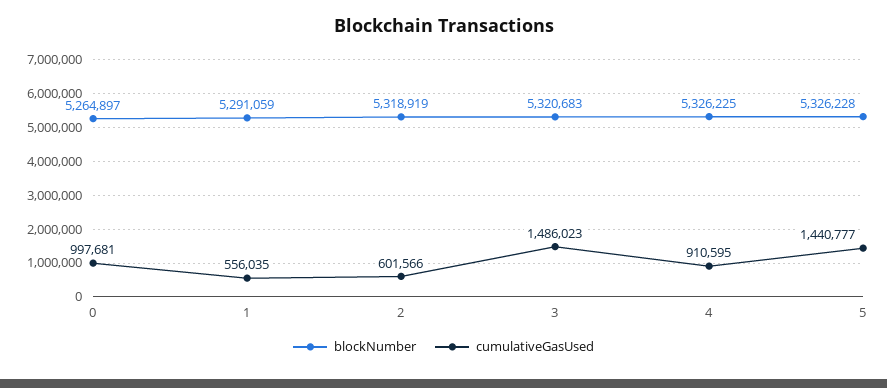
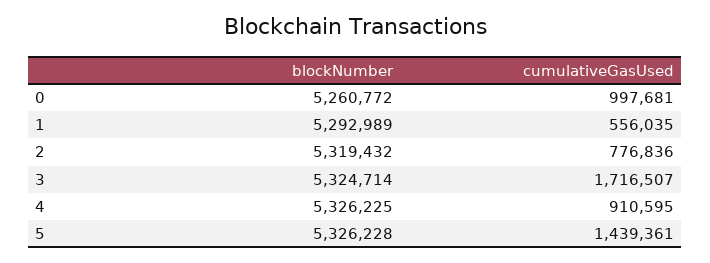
  {
    "blockNumber": {
-     "0": 5264897,
+     "0": 5260772,
-     "1": 5291059,
+     "1": 5292989,
-     "2": 5318919,
+     "2": 5319432,
-     "3": 5320683,
+     "3": 5324714,
      "4": 5326225,
      "5": 5326228
    },
    "cumulativeGasUsed": {
      "0": 997681,
      "1": 556035,
-     "2": 601566,
+     "2": 776836,
-     "3": 1486023,
+     "3": 1716507,
      "4": 910595,
-     "5": 1440777
+     "5": 1439361
    }
  }

